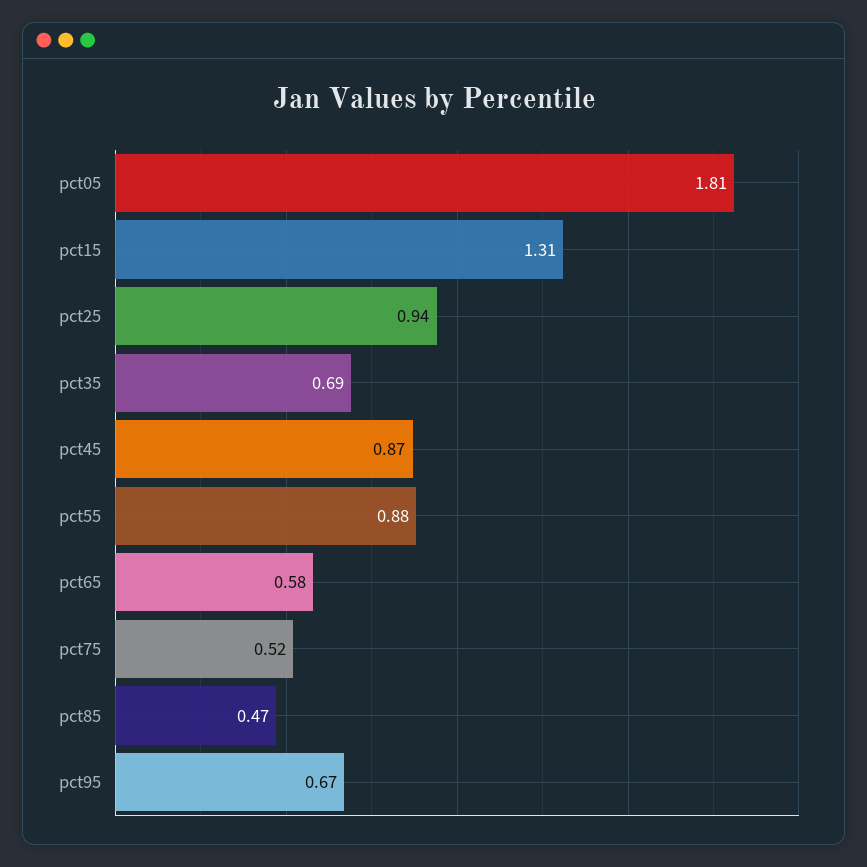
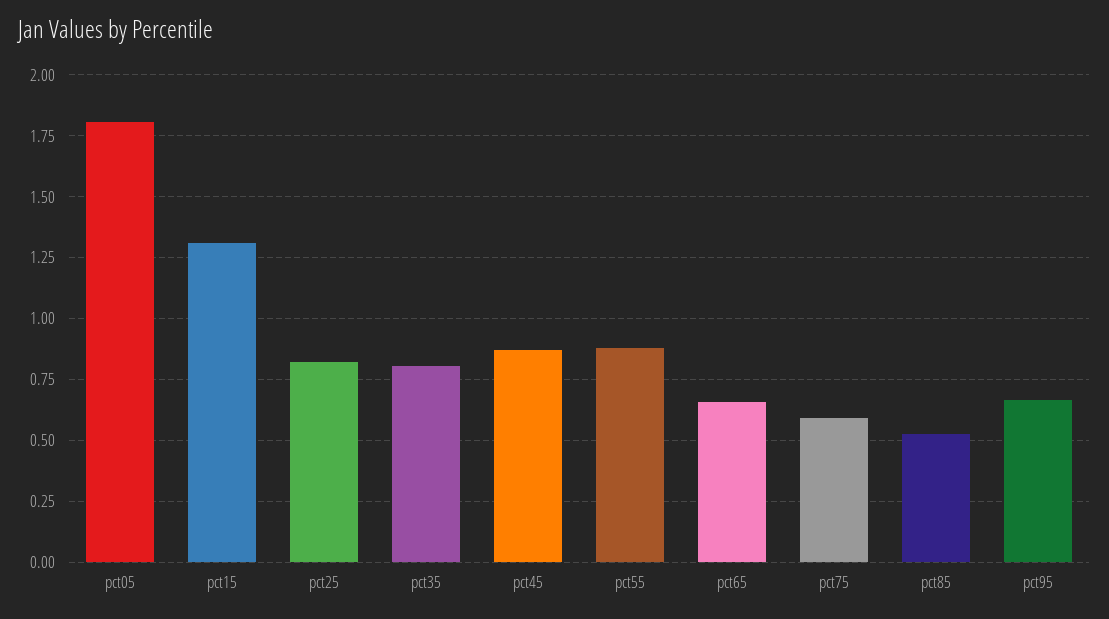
  {
    "pct05": 1.81,
    "pct15": 1.31,
-   "pct25": 0.94,
+   "pct25": 0.825,
-   "pct35": 0.69,
+   "pct35": 0.8,
    "pct45": 0.87,
    "pct55": 0.88,
-   "pct65": 0.58,
+   "pct65": 0.65,
-   "pct75": 0.52,
+   "pct75": 0.6,
-   "pct85": 0.47,
+   "pct85": 0.525,
    "pct95": 0.67
  }

